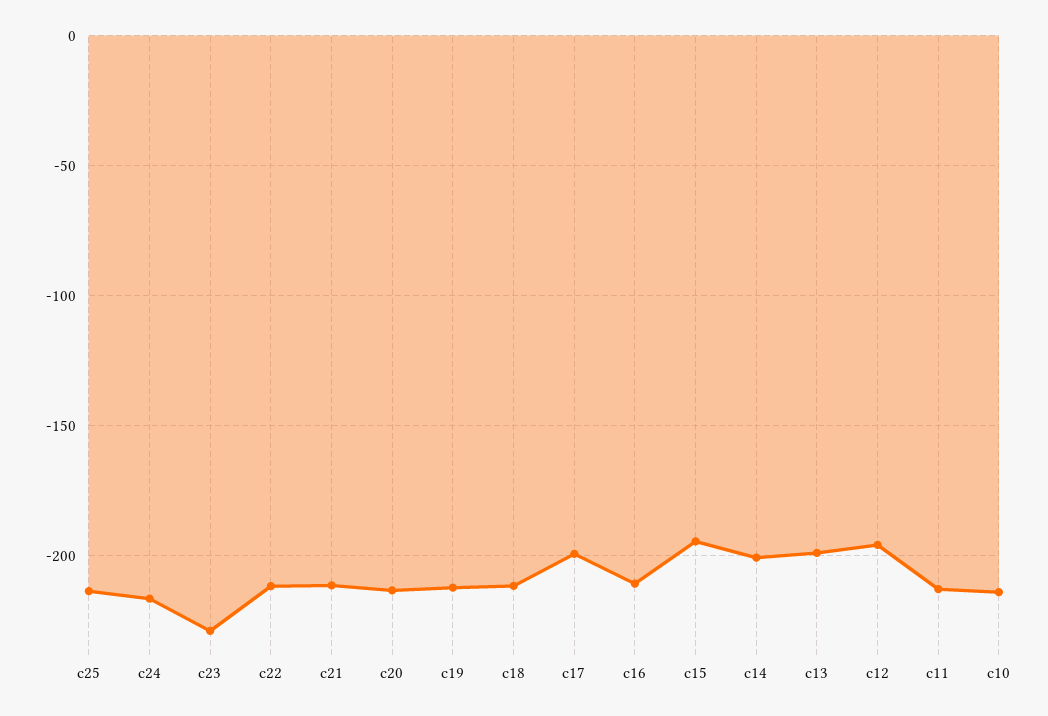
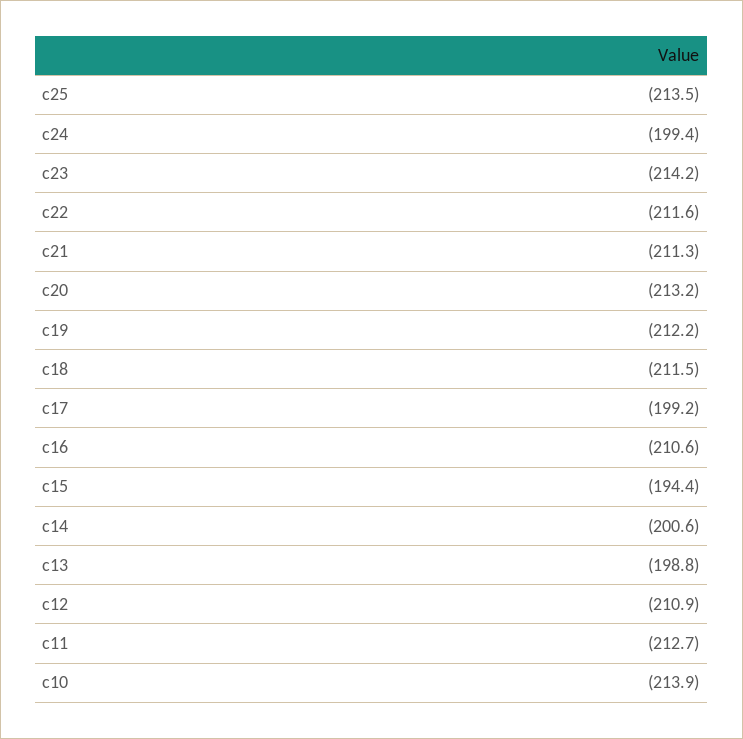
  {
    "c25": -213.5,
-   "c24": -215,
+   "c24": -199.4,
-   "c23": -230,
+   "c23": -214.2,
    "c22": -211.6,
    "c21": -211.3,
    "c20": -213.2,
    "c19": -212.2,
    "c18": -211.5,
    "c17": -199.2,
    "c16": -210.6,
    "c15": -194.4,
    "c14": -200.6,
    "c13": -198.8,
-   "c12": -195,
+   "c12": -210.9,
    "c11": -212.7,
    "c10": -213.9
  }

